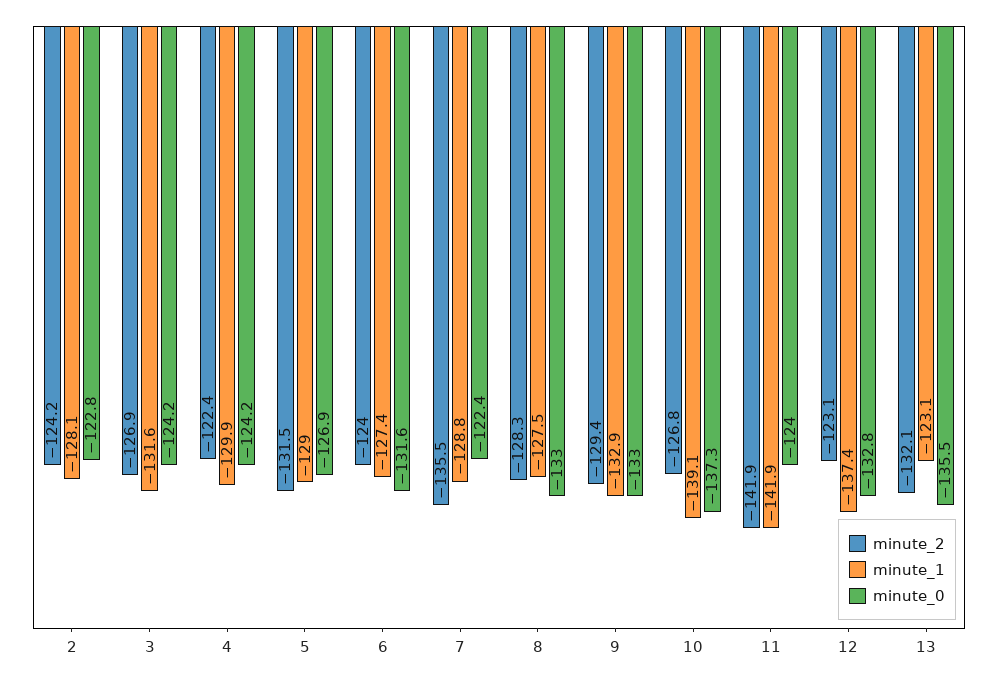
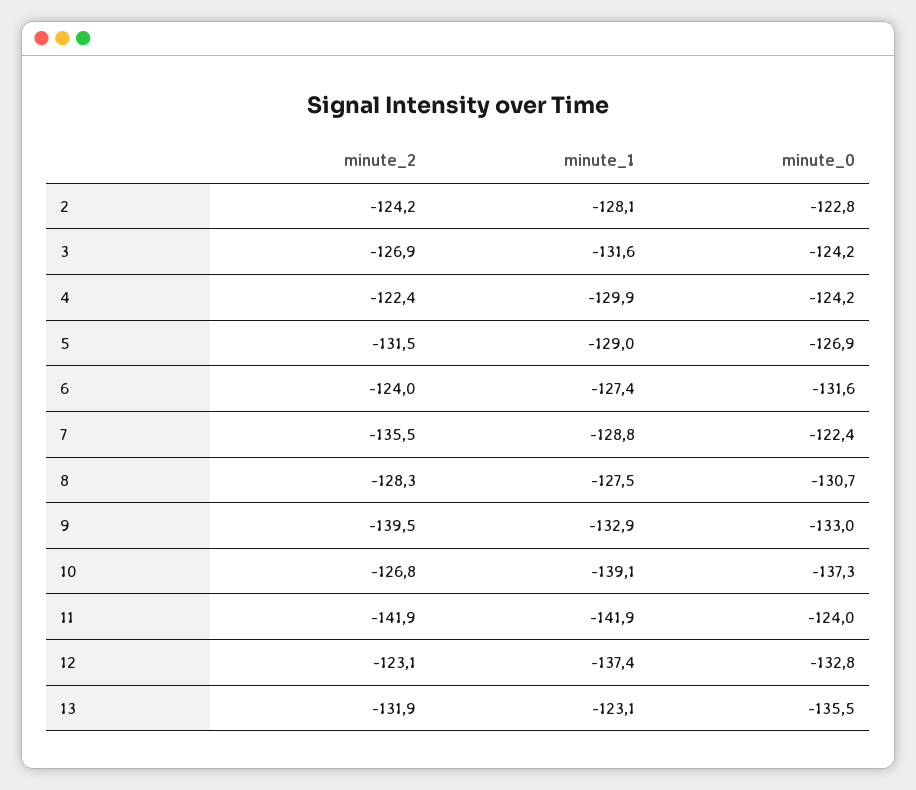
  {
    "minute_2": {
      "2": -124.2,
      "3": -126.9,
      "4": -122.4,
      "5": -131.5,
      "6": -124,
      "7": -135.5,
      "8": -128.3,
-     "9": -129.4,
+     "9": -139.5,
      "10": -126.8,
      "11": -141.9,
      "12": -123.1,
-     "13": -132.1
+     "13": -131.9
    },
    "minute_1": {
      "2": -128.1,
      "3": -131.6,
      "4": -129.9,
      "5": -129,
      "6": -127.4,
      "7": -128.8,
      "8": -127.5,
      "9": -132.9,
      "10": -139.1,
      "11": -141.9,
      "12": -137.4,
      "13": -123.1
    },
    "minute_0": {
      "2": -122.8,
      "3": -124.2,
      "4": -124.2,
      "5": -126.9,
      "6": -131.6,
      "7": -122.4,
-     "8": -133,
+     "8": -130.7,
      "9": -133,
      "10": -137.3,
      "11": -124,
      "12": -132.8,
      "13": -135.5
    }
  }

